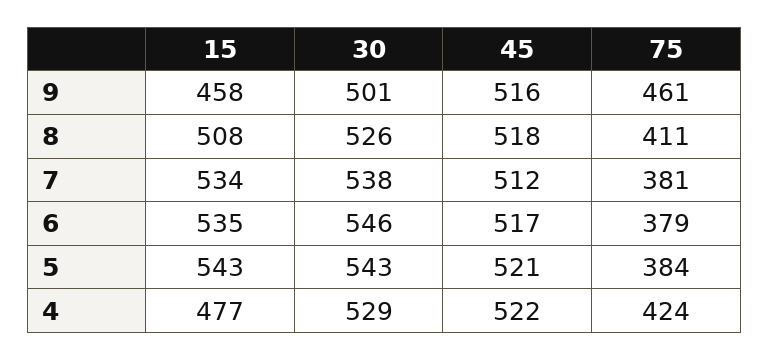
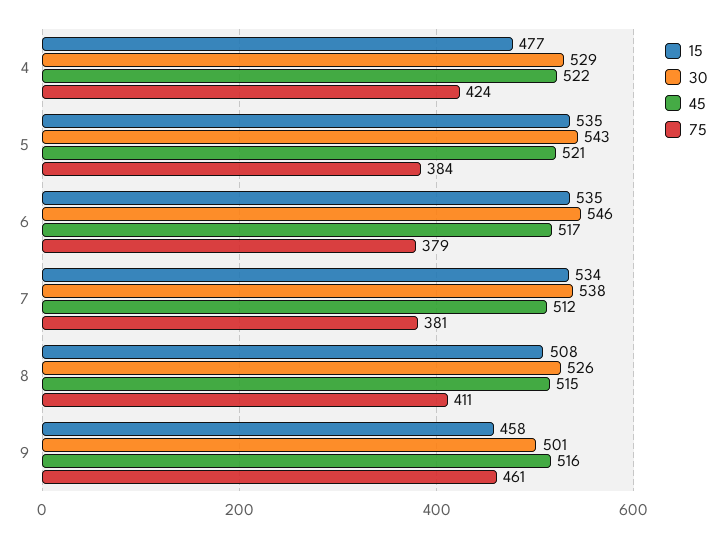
  {
    "15": {
      "9": 458,
      "8": 508,
      "7": 534,
      "6": 535,
-     "5": 543,
+     "5": 535,
      "4": 477
    },
    "30": {
      "9": 501,
      "8": 526,
      "7": 538,
      "6": 546,
      "5": 543,
      "4": 529
    },
    "45": {
      "9": 516,
-     "8": 518,
+     "8": 515,
      "7": 512,
      "6": 517,
      "5": 521,
      "4": 522
    },
    "75": {
      "9": 461,
      "8": 411,
      "7": 381,
      "6": 379,
      "5": 384,
      "4": 424
    }
  }

